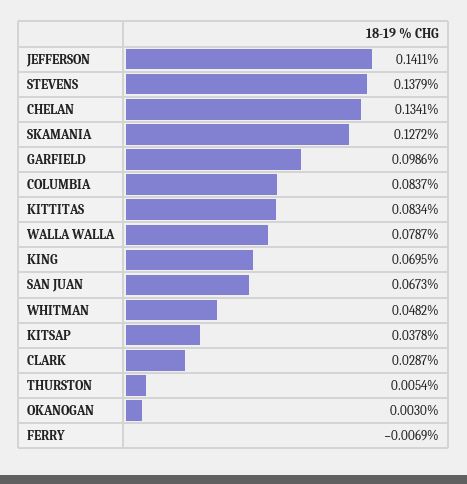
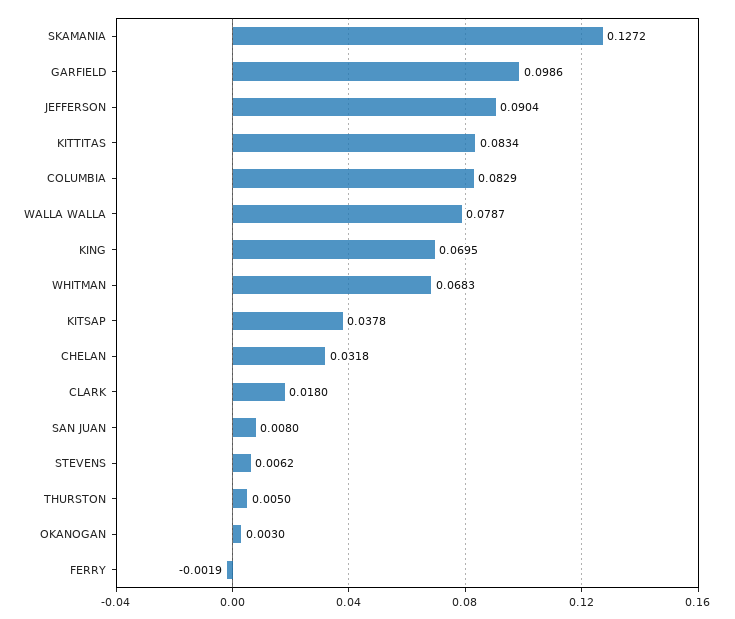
  {
-   "JEFFERSON": 0.1411,
+   "JEFFERSON": 0.0904,
-   "STEVENS": 0.1379,
+   "STEVENS": 0.0062,
-   "CHELAN": 0.1341,
+   "CHELAN": 0.0318,
    "SKAMANIA": 0.1272,
    "GARFIELD": 0.0986,
-   "COLUMBIA": 0.0837,
+   "COLUMBIA": 0.0829,
    "KITTITAS": 0.0834,
    "WALLA WALLA": 0.0787,
    "KING": 0.0695,
-   "SAN JUAN": 0.0673,
+   "SAN JUAN": 0.008,
-   "WHITMAN": 0.0482,
+   "WHITMAN": 0.0683,
    "KITSAP": 0.0378,
-   "CLARK": 0.0287,
+   "CLARK": 0.018,
-   "THURSTON": 0.0054,
+   "THURSTON": 0.005,
    "OKANOGAN": 0.003,
-   "FERRY": -0.0069
+   "FERRY": -0.0019
  }

